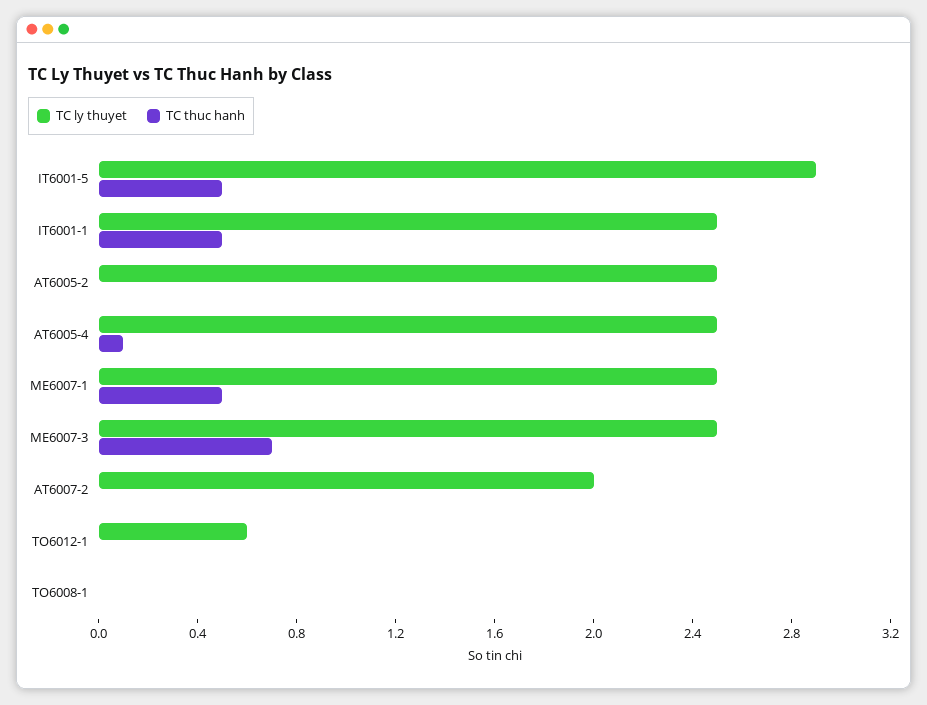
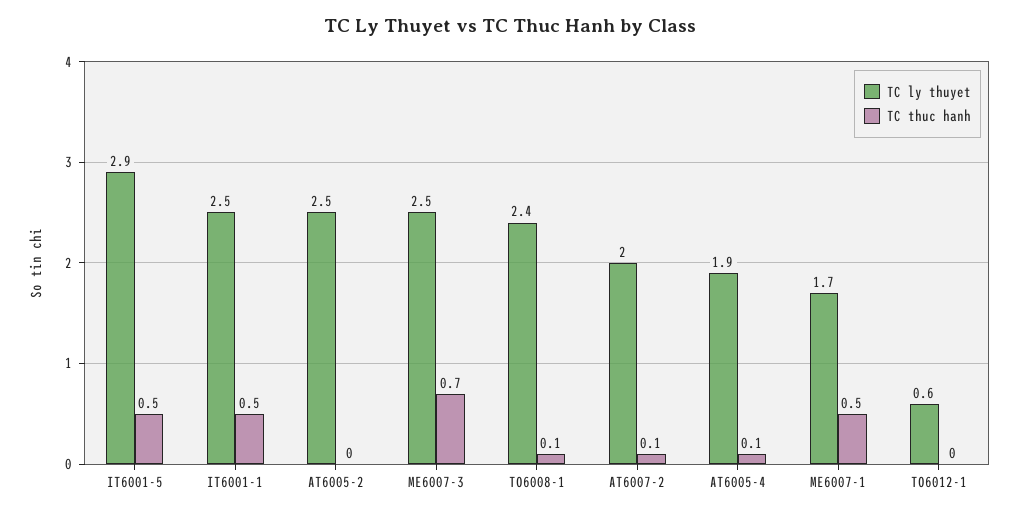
  {
    "TC ly thuyet": {
      "IT6001-5": 2.9,
      "IT6001-1": 2.5,
      "AT6005-2": 2.5,
-     "AT6005-4": 2.5,
+     "AT6005-4": 1.9,
-     "ME6007-1": 2.5,
+     "ME6007-1": 1.7,
      "ME6007-3": 2.5,
      "AT6007-2": 2,
      "TO6012-1": 0.6,
-     "TO6008-1": 0
+     "TO6008-1": 2.4
    },
    "TC thuc hanh": {
      "IT6001-5": 0.5,
      "IT6001-1": 0.5,
      "AT6005-2": 0,
      "AT6005-4": 0.1,
      "ME6007-1": 0.5,
      "ME6007-3": 0.7,
-     "AT6007-2": 0,
+     "AT6007-2": 0.1,
      "TO6012-1": 0,
-     "TO6008-1": 0
+     "TO6008-1": 0.1
    }
  }

